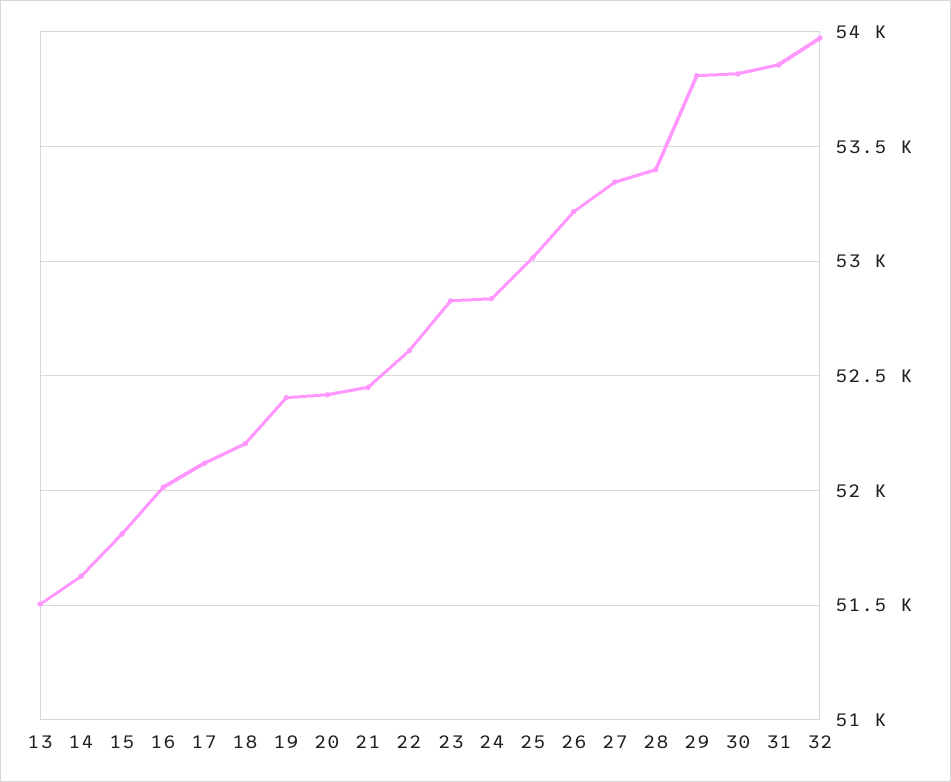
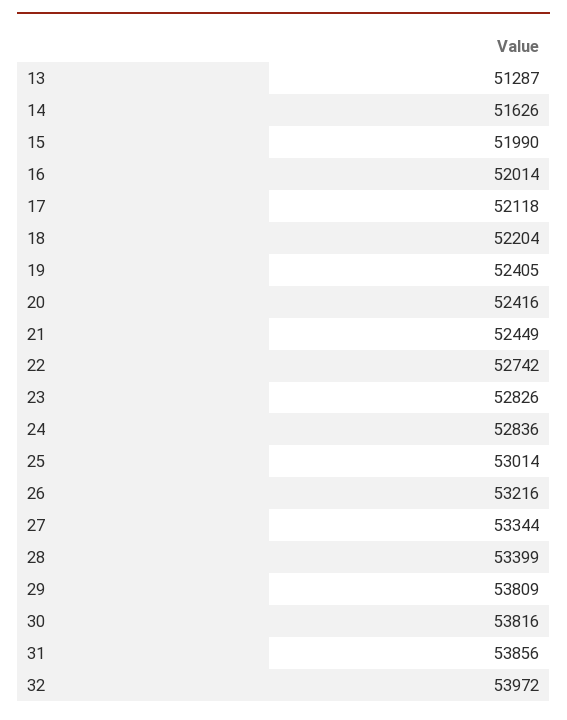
  {
-   "13": 51500,
+   "13": 51287,
    "14": 51626,
-   "15": 51800,
+   "15": 51990,
    "16": 52014,
    "17": 52118,
    "18": 52204,
    "19": 52405,
    "20": 52416,
    "21": 52449,
-   "22": 52600,
+   "22": 52742,
    "23": 52826,
    "24": 52836,
    "25": 53014,
    "26": 53216,
    "27": 53344,
    "28": 53399,
    "29": 53809,
    "30": 53816,
    "31": 53856,
    "32": 53972
  }

